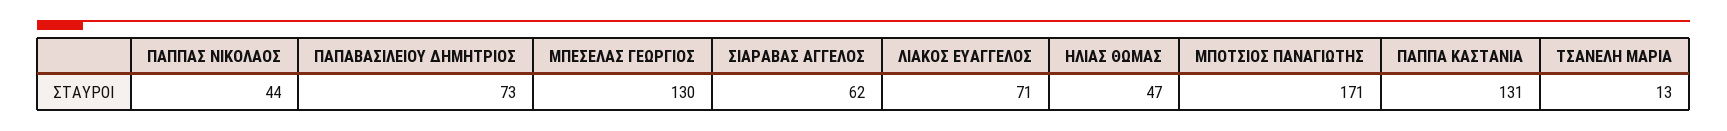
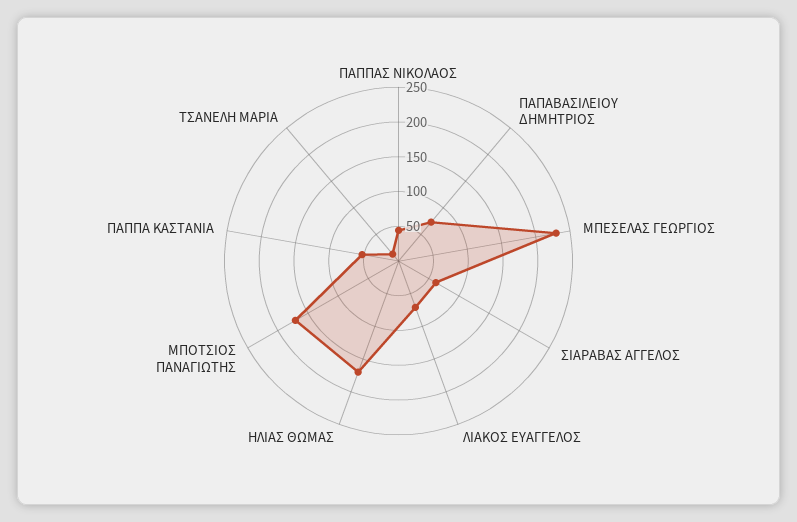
  {
    "ΠΑΠΠΑΣ ΝΙΚΟΛΑΟΣ": 44,
    "ΠΑΠΑΒΑΣΙΛΕΙΟΥ ΔΗΜΗΤΡΙΟΣ": 73,
-   "ΜΠΕΣΕΛΑΣ ΓΕΩΡΓΙΟΣ": 130,
+   "ΜΠΕΣΕΛΑΣ ΓΕΩΡΓΙΟΣ": 225,
    "ΣΙΑΡΑΒΑΣ ΑΓΓΕΛΟΣ": 62,
    "ΛΙΑΚΟΣ ΕΥΑΓΓΕΛΟΣ": 71,
-   "ΗΛΙΑΣ ΘΩΜΑΣ": 47,
+   "ΗΛΙΑΣ ΘΩΜΑΣ": 175,
    "ΜΠΟΤΣΙΟΣ ΠΑΝΑΓΙΩΤΗΣ": 171,
-   "ΠΑΠΠΑ ΚΑΣΤΑΝΙΑ": 131,
+   "ΠΑΠΠΑ ΚΑΣΤΑΝΙΑ": 50,
    "ΤΣΑΝΕΛΗ ΜΑΡΙΑ": 13
  }

